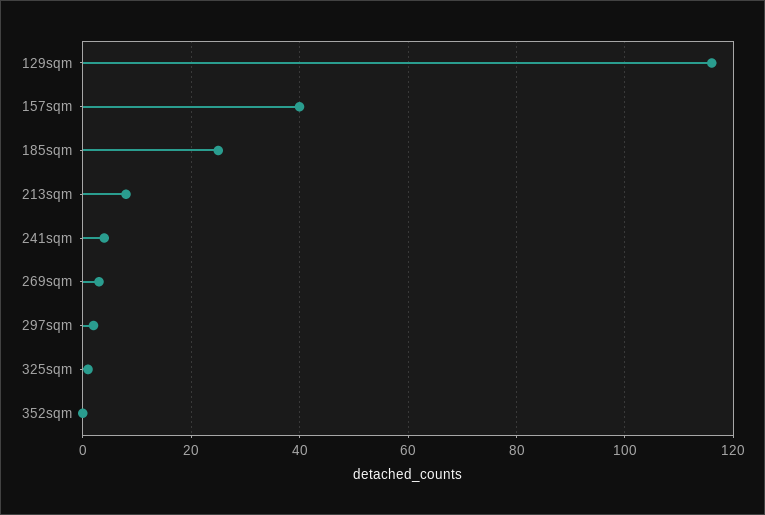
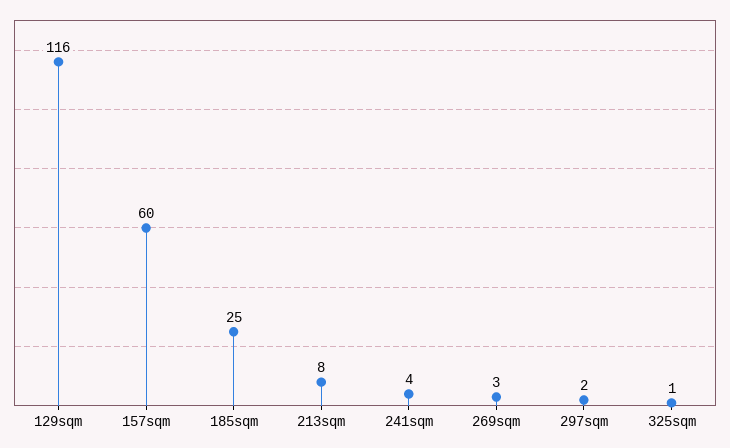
  {
    "129sqm": 116,
-   "157sqm": 40,
+   "157sqm": 60,
    "185sqm": 25,
    "213sqm": 8,
    "241sqm": 4,
    "269sqm": 3,
    "297sqm": 2,
-   "325sqm": 1,
+   "325sqm": 1
-   "352sqm": 0
  }

